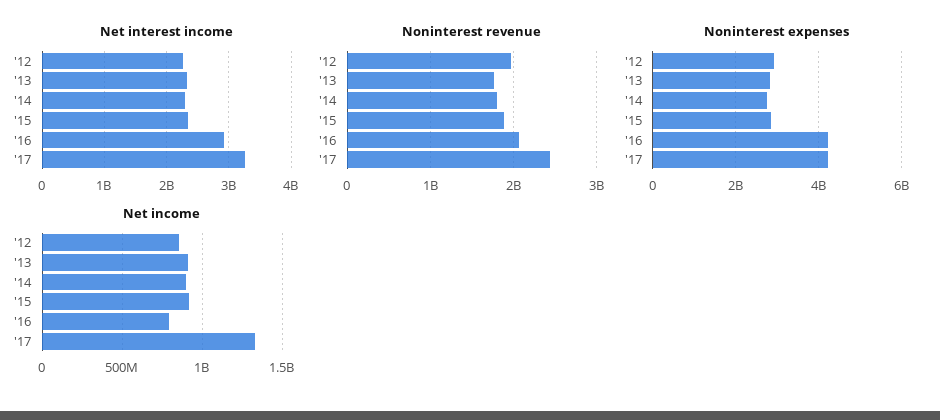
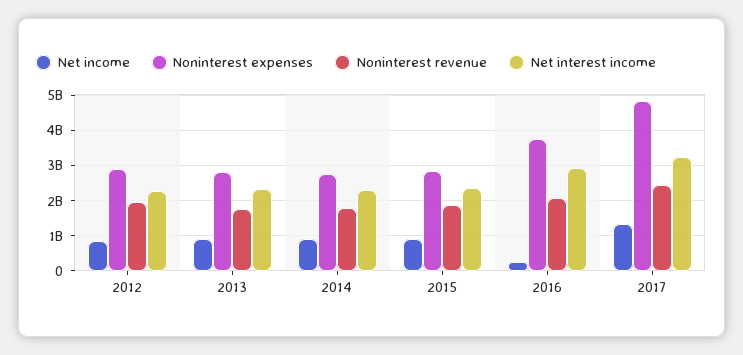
  {
    "Net interest income": {
      "'12": 2300000000,
      "'13": 2300000000,
      "'14": 2300000000,
      "'15": 2300000000,
      "'16": 2900000000,
      "'17": 3300000000
    },
    "Noninterest revenue": {
      "'12": 2000000000,
      "'13": 1800000000,
      "'14": 1800000000,
      "'15": 1900000000,
      "'16": 2100000000,
      "'17": 2400000000
    },
    "Noninterest expenses": {
      "'12": 3000000000,
      "'13": 2800000000,
      "'14": 2800000000,
      "'15": 2800000000,
-     "'16": 4200000000,
+     "'16": 3800000000,
-     "'17": 4200000000
+     "'17": 4800000000
    },
    "Net income": {
      "'12": 850000000,
      "'13": 900000000,
      "'14": 900000000,
      "'15": 900000000,
-     "'16": 800000000,
+     "'16": 200000000,
      "'17": 1350000000
    }
  }

